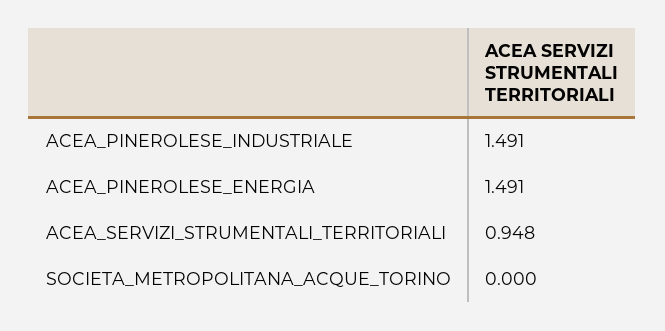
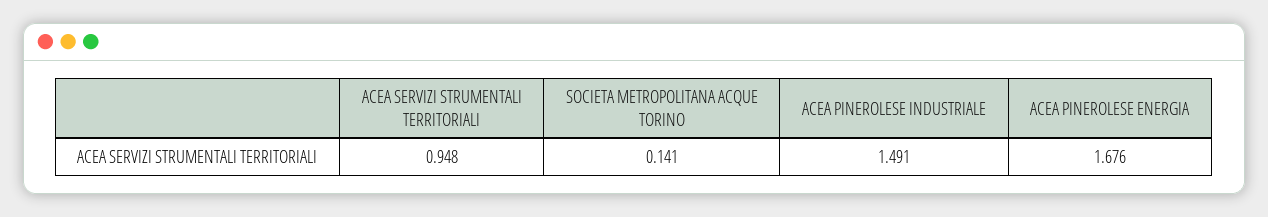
  {
    "ACEA_PINEROLESE_INDUSTRIALE": 1.491,
-   "ACEA_PINEROLESE_ENERGIA": 1.491,
+   "ACEA_PINEROLESE_ENERGIA": 1.676,
    "ACEA_SERVIZI_STRUMENTALI_TERRITORIALI": 0.948,
-   "SOCIETA_METROPOLITANA_ACQUE_TORINO": 0
+   "SOCIETA_METROPOLITANA_ACQUE_TORINO": 0.141
  }

